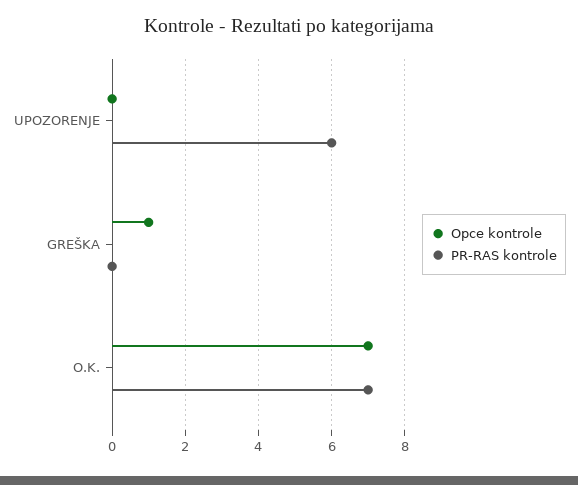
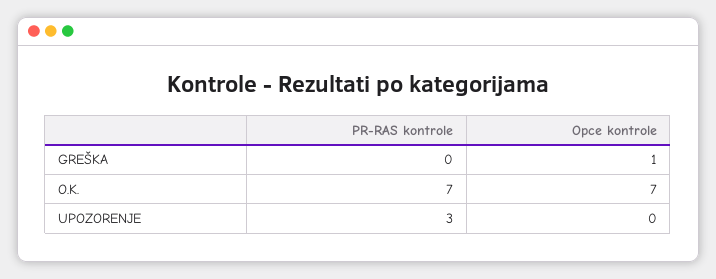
  {
    "Opce kontrole": {
      "UPOZORENJE": 0,
      "GREŠKA": 1,
      "O.K.": 7
    },
    "PR-RAS kontrole": {
-     "UPOZORENJE": 6,
+     "UPOZORENJE": 3,
      "GREŠKA": 0,
      "O.K.": 7
    }
  }

